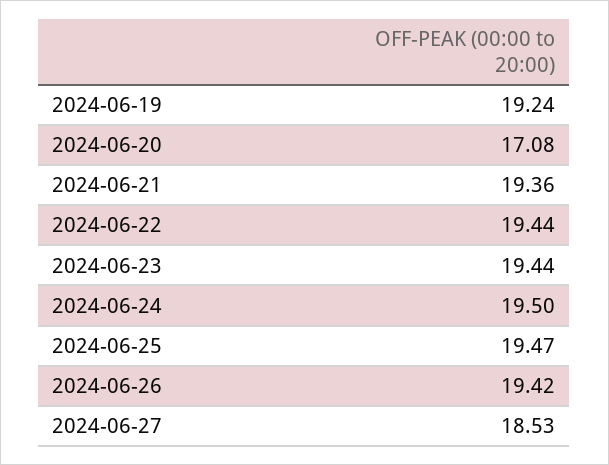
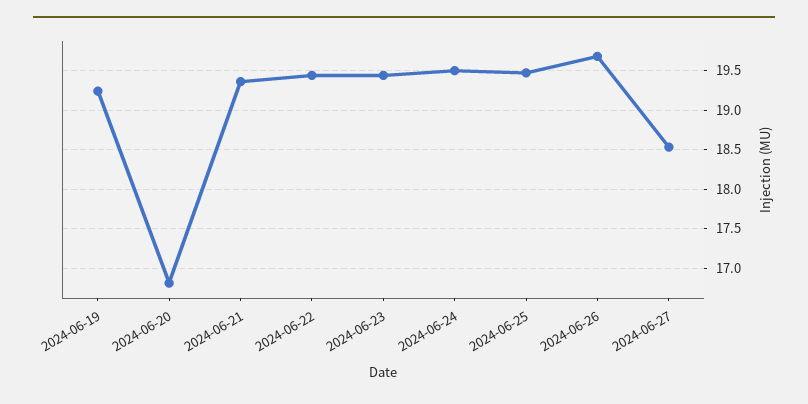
  {
    "2024-06-19": 19.24,
-   "2024-06-20": 17.08,
+   "2024-06-20": 16.8,
    "2024-06-21": 19.36,
    "2024-06-22": 19.44,
    "2024-06-23": 19.44,
    "2024-06-24": 19.5,
    "2024-06-25": 19.47,
-   "2024-06-26": 19.42,
+   "2024-06-26": 19.7,
    "2024-06-27": 18.53
  }

